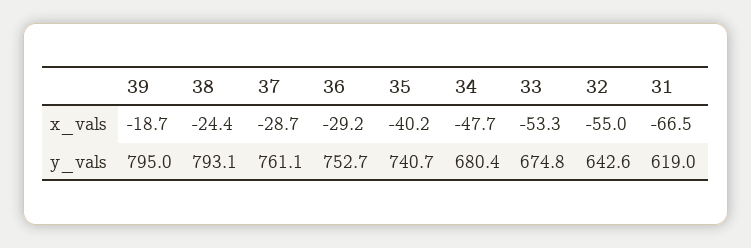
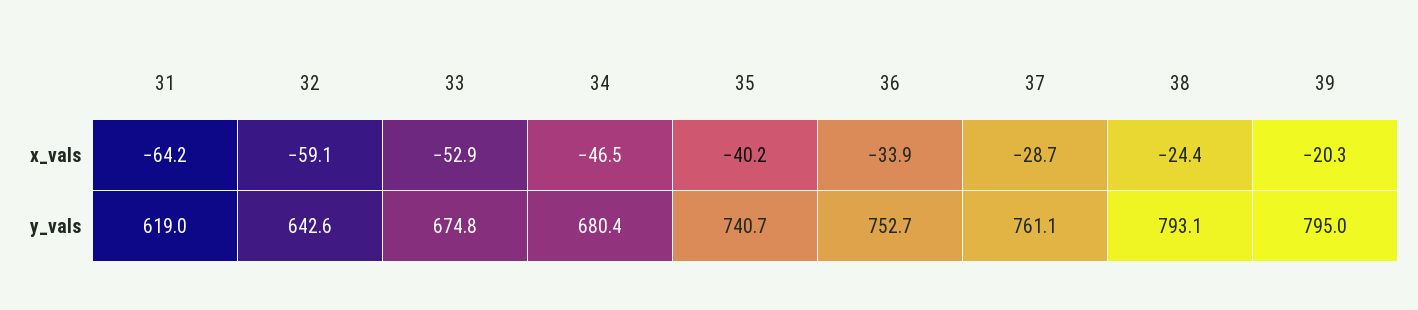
  {
    "39": {
-     "x_vals": -18.7,
+     "x_vals": -20.3,
      "y_vals": 795
    },
    "38": {
      "x_vals": -24.4,
      "y_vals": 793.1
    },
    "37": {
      "x_vals": -28.7,
      "y_vals": 761.1
    },
    "36": {
-     "x_vals": -29.2,
+     "x_vals": -33.9,
      "y_vals": 752.7
    },
    "35": {
      "x_vals": -40.2,
      "y_vals": 740.7
    },
    "34": {
-     "x_vals": -47.7,
+     "x_vals": -46.5,
      "y_vals": 680.4
    },
    "33": {
-     "x_vals": -53.3,
+     "x_vals": -52.9,
      "y_vals": 674.8
    },
    "32": {
-     "x_vals": -55,
+     "x_vals": -59.1,
      "y_vals": 642.6
    },
    "31": {
-     "x_vals": -66.5,
+     "x_vals": -64.2,
      "y_vals": 619
    }
  }

